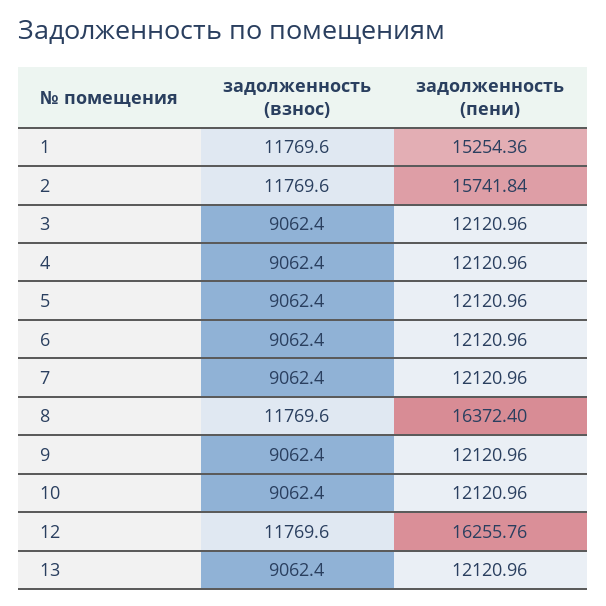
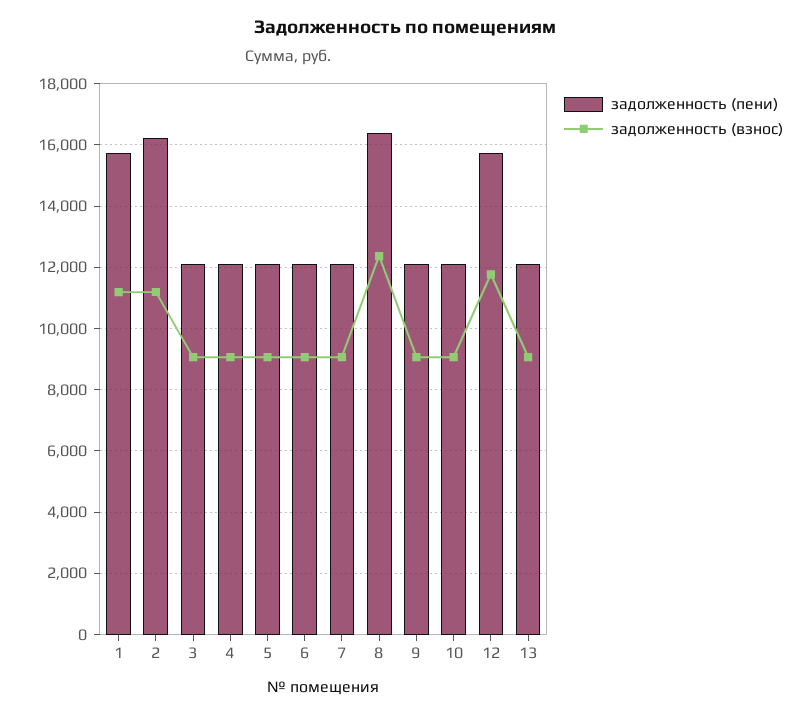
  {
    "задолженность (взнос)": {
-     "1": 11769.6,
+     "1": 11200,
-     "2": 11769.6,
+     "2": 11200,
      "3": 9062.4,
      "4": 9062.4,
      "5": 9062.4,
      "6": 9062.4,
      "7": 9062.4,
-     "8": 11769.6,
+     "8": 12400,
      "9": 9062.4,
      "10": 9062.4,
      "12": 11769.6,
      "13": 9062.4
    },
    "задолженность (пени)": {
-     "1": 15254.36,
+     "1": 15800,
-     "2": 15741.84,
+     "2": 16200,
      "3": 12120.96,
      "4": 12120.96,
      "5": 12120.96,
      "6": 12120.96,
      "7": 12120.96,
      "8": 16372.4,
      "9": 12120.96,
      "10": 12120.96,
-     "12": 16255.76,
+     "12": 15800,
      "13": 12120.96
    }
  }

